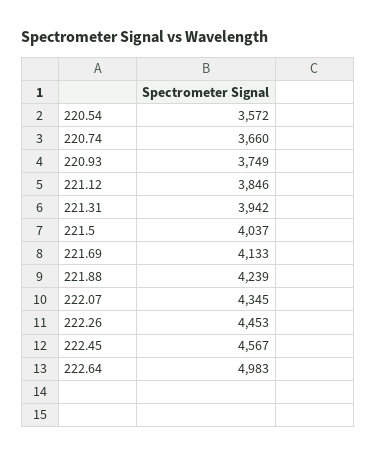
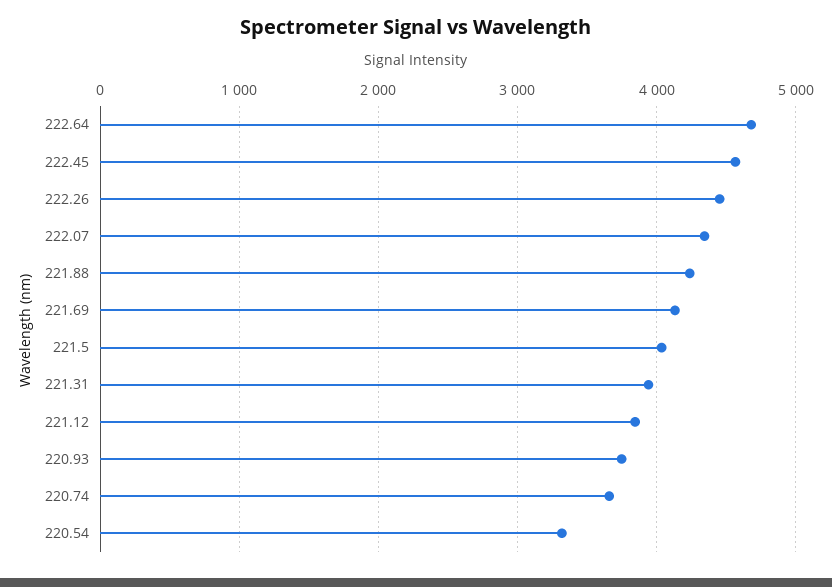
  {
-   "220.54": 3572,
+   "220.54": 3300,
    "220.74": 3660,
    "220.93": 3749,
    "221.12": 3846,
    "221.31": 3942,
    "221.5": 4037,
    "221.69": 4133,
    "221.88": 4239,
    "222.07": 4345,
    "222.26": 4453,
    "222.45": 4567,
-   "222.64": 4983
+   "222.64": 4700
  }

